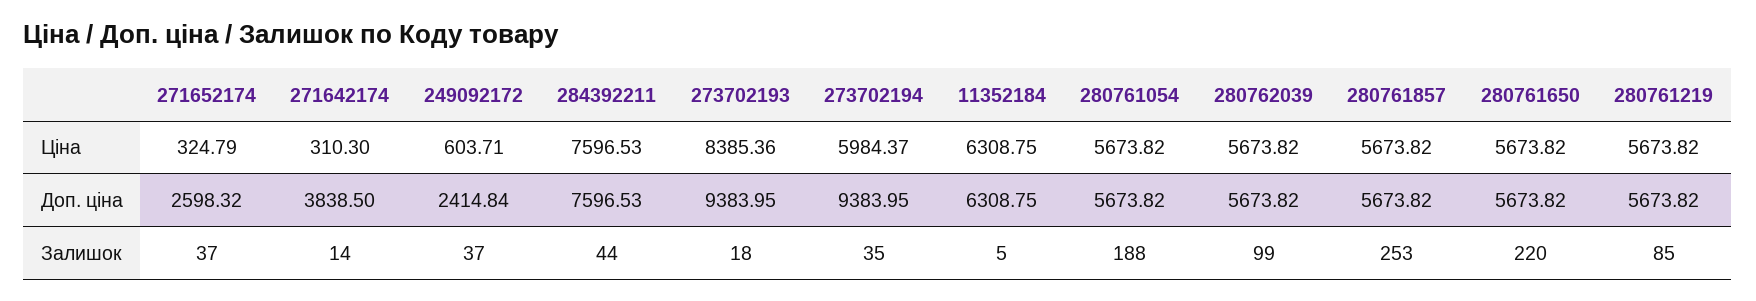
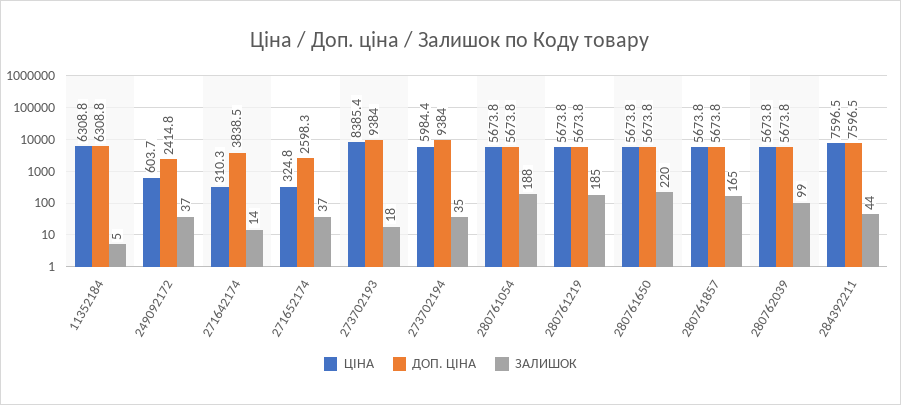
  {
    "Ціна": {
      "271652174": 324.79,
      "271642174": 310.3,
      "249092172": 603.71,
      "284392211": 7596.53,
      "273702193": 8385.36,
      "273702194": 5984.37,
      "11352184": 6308.75,
      "280761054": 5673.82,
      "280762039": 5673.82,
      "280761857": 5673.82,
      "280761650": 5673.82,
      "280761219": 5673.82
    },
    "Доп. ціна": {
      "271652174": 2598.32,
      "271642174": 3838.5,
      "249092172": 2414.84,
      "284392211": 7596.53,
      "273702193": 9383.95,
      "273702194": 9383.95,
      "11352184": 6308.75,
      "280761054": 5673.82,
      "280762039": 5673.82,
      "280761857": 5673.82,
      "280761650": 5673.82,
      "280761219": 5673.82
    },
    "Залишок": {
      "271652174": 37,
      "271642174": 14,
      "249092172": 37,
      "284392211": 44,
      "273702193": 18,
      "273702194": 35,
      "11352184": 5,
      "280761054": 188,
      "280762039": 99,
-     "280761857": 253,
+     "280761857": 165,
      "280761650": 220,
-     "280761219": 85
+     "280761219": 185
    }
  }

